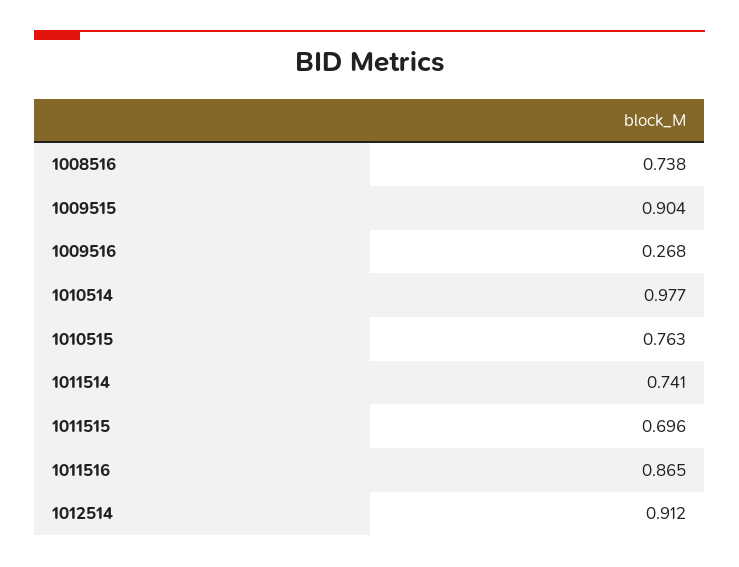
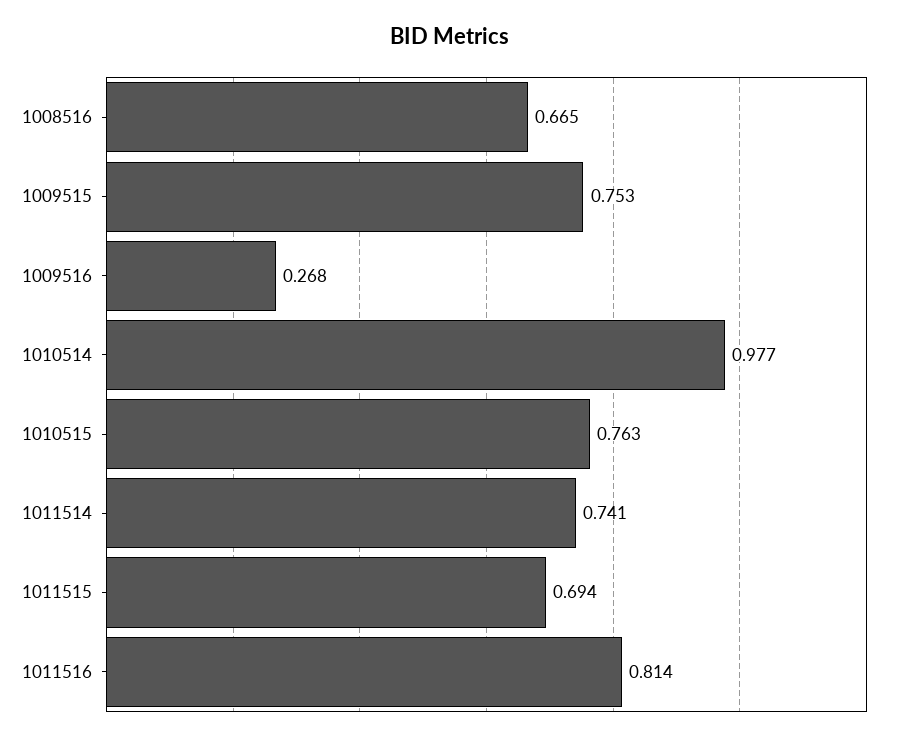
  {
-   "1008516": 0.738,
+   "1008516": 0.665,
-   "1009515": 0.904,
+   "1009515": 0.753,
    "1009516": 0.268,
    "1010514": 0.977,
    "1010515": 0.763,
    "1011514": 0.741,
-   "1011515": 0.696,
+   "1011515": 0.694,
-   "1011516": 0.865,
+   "1011516": 0.814
-   "1012514": 0.912
  }

